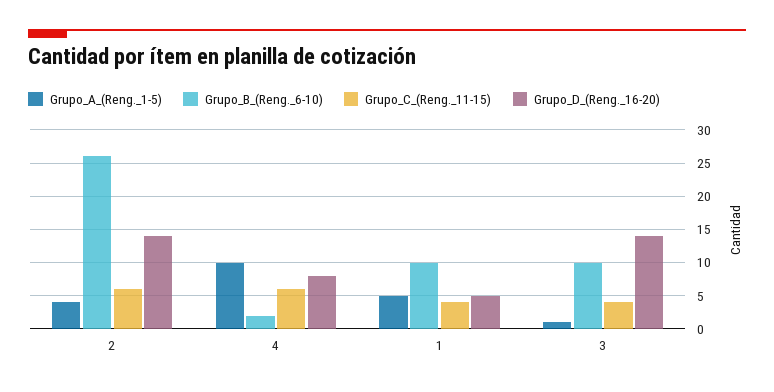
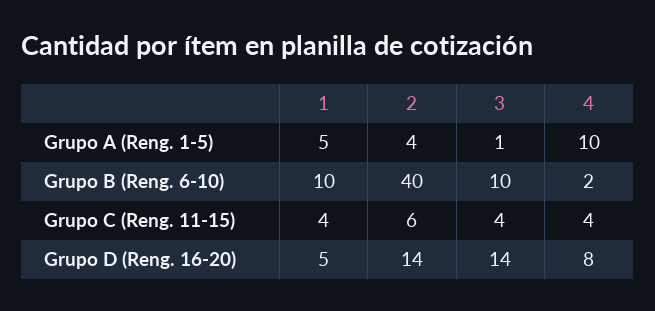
  {
    "Grupo_A_(Reng._1-5)": {
      "2": 4,
      "4": 10,
      "1": 5,
      "3": 1
    },
    "Grupo_B_(Reng._6-10)": {
-     "2": 26,
+     "2": 40,
      "4": 2,
      "1": 10,
      "3": 10
    },
    "Grupo_C_(Reng._11-15)": {
      "2": 6,
-     "4": 6,
+     "4": 4,
      "1": 4,
      "3": 4
    },
    "Grupo_D_(Reng._16-20)": {
      "2": 14,
      "4": 8,
      "1": 5,
      "3": 14
    }
  }

